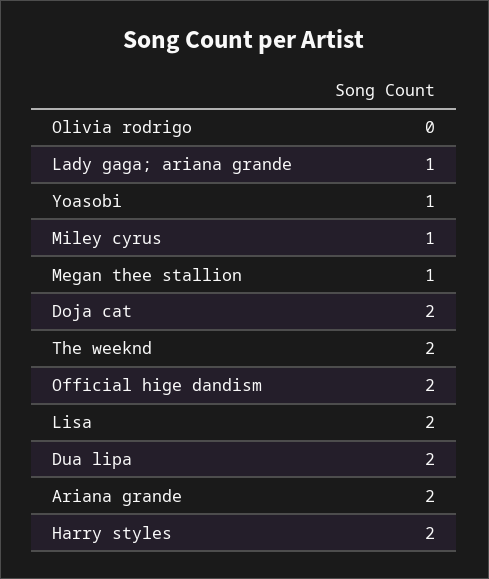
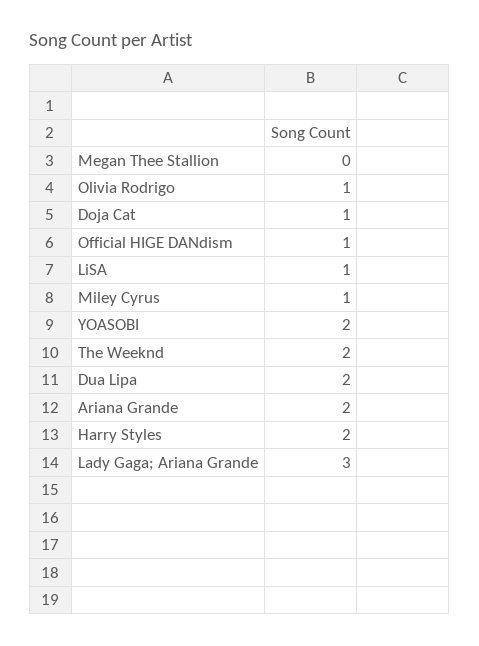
  {
-   "Olivia rodrigo": 0,
+   "Olivia rodrigo": 1,
-   "Lady gaga; ariana grande": 1,
+   "Lady gaga; ariana grande": 3,
-   "Yoasobi": 1,
+   "Yoasobi": 2,
    "Miley cyrus": 1,
-   "Megan thee stallion": 1,
+   "Megan thee stallion": 0,
-   "Doja cat": 2,
+   "Doja cat": 1,
    "The weeknd": 2,
-   "Official hige dandism": 2,
+   "Official hige dandism": 1,
-   "Lisa": 2,
+   "Lisa": 1,
    "Dua lipa": 2,
    "Ariana grande": 2,
    "Harry styles": 2
  }

